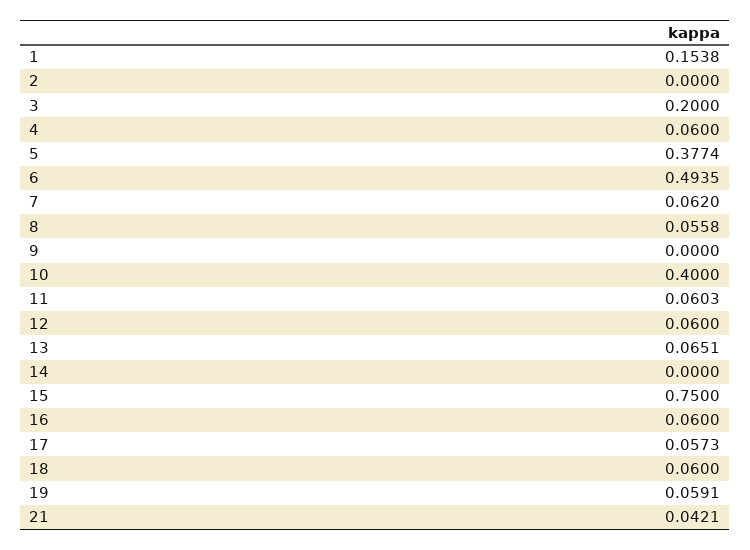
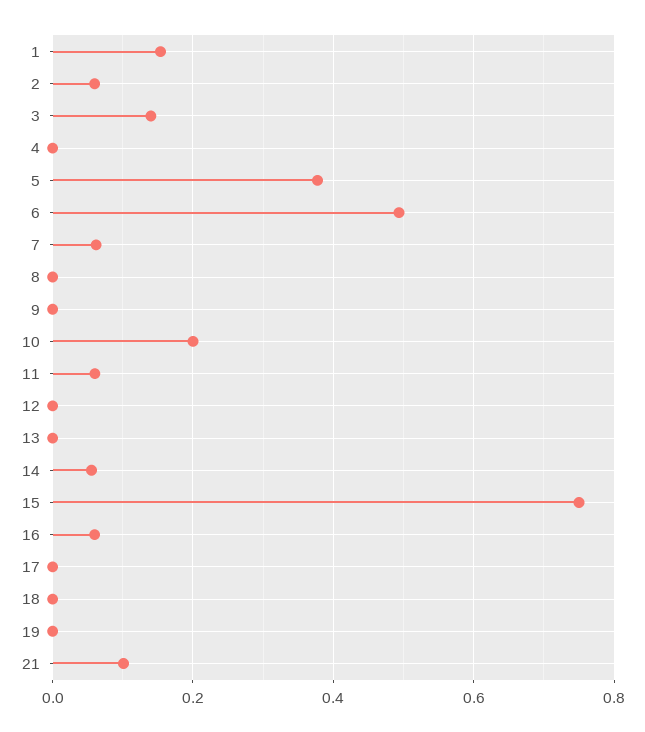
  {
    "1": 0.1538,
-   "2": 0,
+   "2": 0.06,
-   "3": 0.2,
+   "3": 0.14,
-   "4": 0.06,
+   "4": 0,
    "5": 0.3774,
    "6": 0.4935,
    "7": 0.062,
-   "8": 0.0558,
+   "8": 0,
    "9": 0,
-   "10": 0.4,
+   "10": 0.2,
    "11": 0.0603,
-   "12": 0.06,
+   "12": 0,
-   "13": 0.0651,
+   "13": 0,
-   "14": 0,
+   "14": 0.06,
    "15": 0.75,
    "16": 0.06,
-   "17": 0.0573,
+   "17": 0,
-   "18": 0.06,
+   "18": 0,
-   "19": 0.0591,
+   "19": 0,
-   "21": 0.0421
+   "21": 0.1
  }

